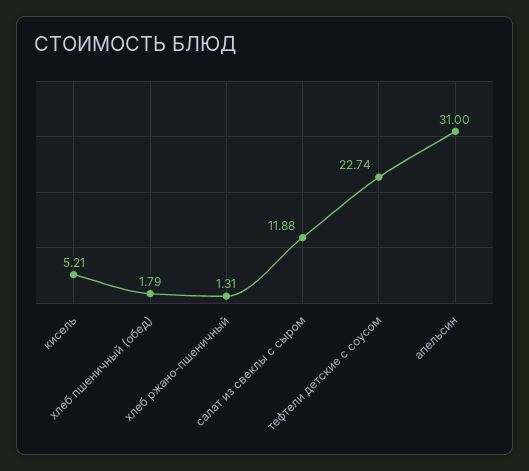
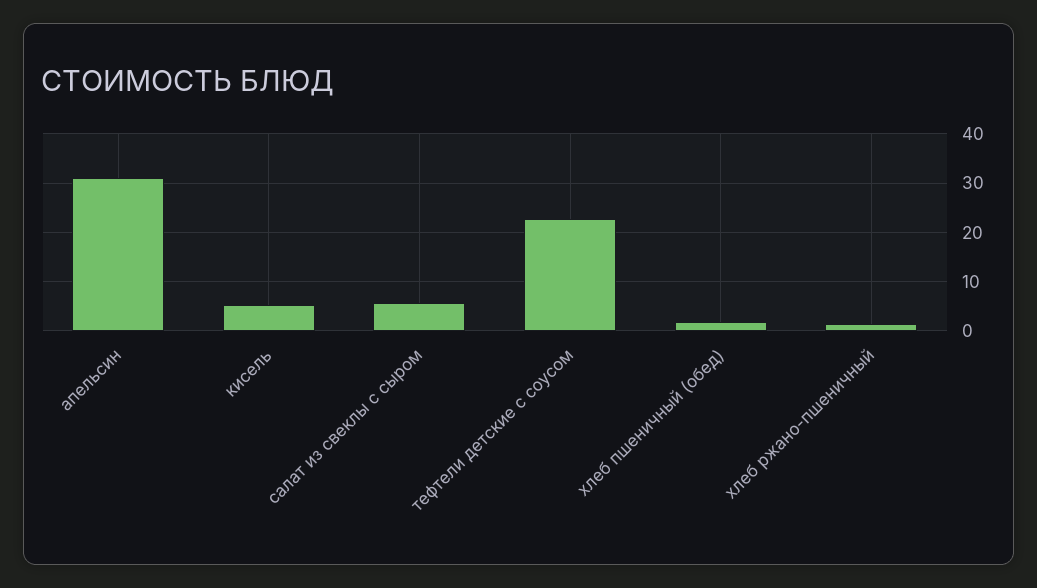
  {
    "кисель": 5.21,
    "хлеб пшеничный (обед)": 1.79,
    "хлеб ржано-пшеничный": 1.31,
-   "салат из свеклы с сыром": 11.88,
+   "салат из свеклы с сыром": 6,
    "тефтели детские с соусом": 22.74,
    "апельсин": 31
  }

